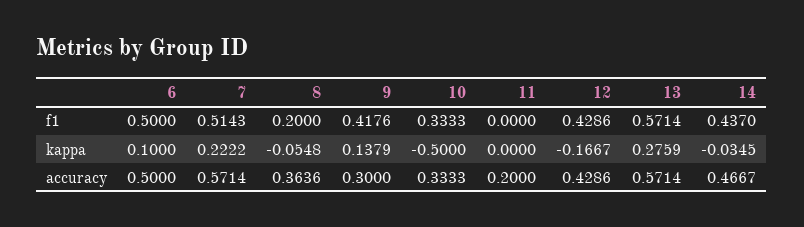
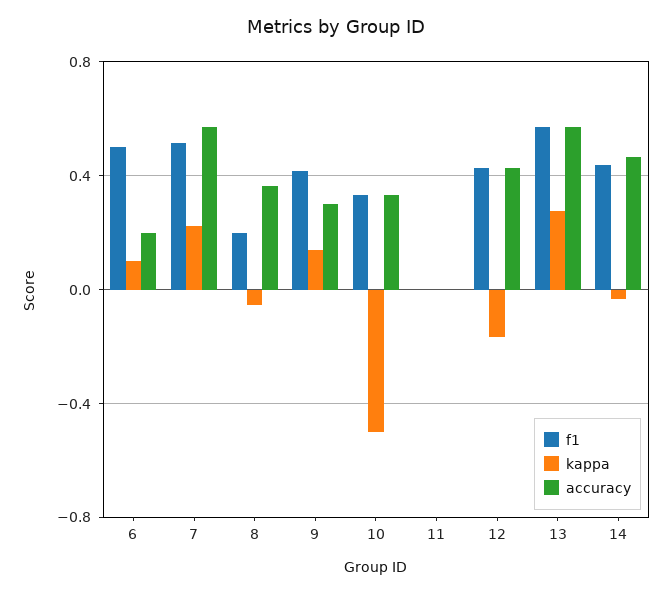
  {
    "f1": {
      "6": 0.5,
      "7": 0.5143,
      "8": 0.2,
      "9": 0.4176,
      "10": 0.3333,
      "11": 0,
      "12": 0.4286,
      "13": 0.5714,
      "14": 0.437
    },
    "kappa": {
      "6": 0.1,
      "7": 0.2222,
      "8": -0.0548,
      "9": 0.1379,
      "10": -0.5,
      "11": 0,
      "12": -0.1667,
      "13": 0.2759,
      "14": -0.0345
    },
    "accuracy": {
-     "6": 0.5,
+     "6": 0.2,
      "7": 0.5714,
      "8": 0.3636,
      "9": 0.3,
      "10": 0.3333,
-     "11": 0.2,
+     "11": 0,
      "12": 0.4286,
      "13": 0.5714,
      "14": 0.4667
    }
  }

